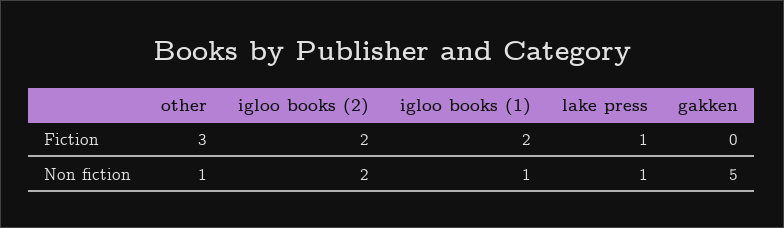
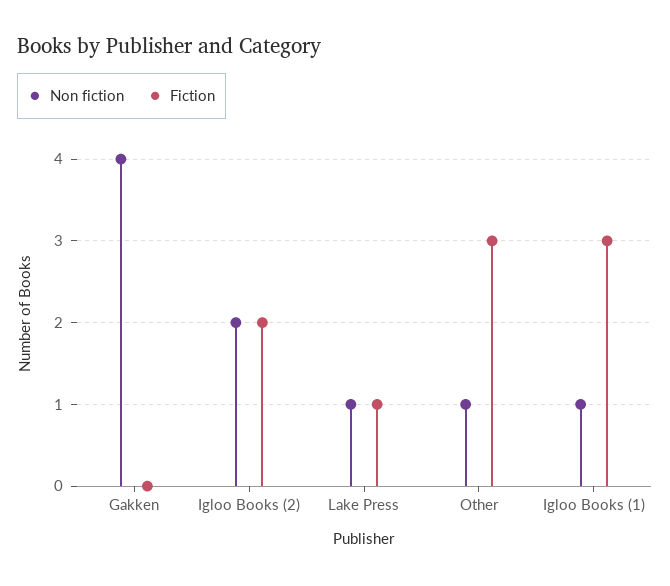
  {
    "Fiction": {
      "other": 3,
      "igloo books (2)": 2,
-     "igloo books (1)": 2,
+     "igloo books (1)": 3,
      "lake press": 1,
      "gakken": 0
    },
    "Non fiction": {
      "other": 1,
      "igloo books (2)": 2,
      "igloo books (1)": 1,
      "lake press": 1,
-     "gakken": 5
+     "gakken": 4
    }
  }

